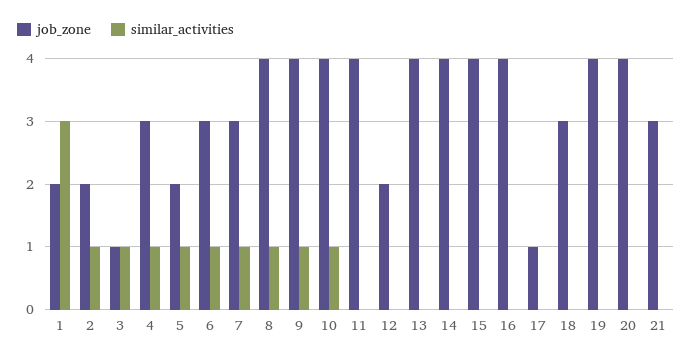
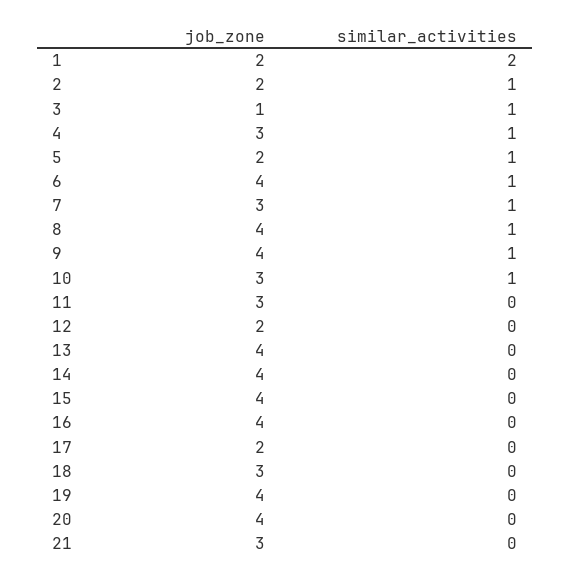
  {
    "job_zone": {
      "1": 2,
      "2": 2,
      "3": 1,
      "4": 3,
      "5": 2,
-     "6": 3,
+     "6": 4,
      "7": 3,
      "8": 4,
      "9": 4,
-     "10": 4,
+     "10": 3,
-     "11": 4,
+     "11": 3,
      "12": 2,
      "13": 4,
      "14": 4,
      "15": 4,
      "16": 4,
-     "17": 1,
+     "17": 2,
      "18": 3,
      "19": 4,
      "20": 4,
      "21": 3
    },
    "similar_activities": {
-     "1": 3,
+     "1": 2,
      "2": 1,
      "3": 1,
      "4": 1,
      "5": 1,
      "6": 1,
      "7": 1,
      "8": 1,
      "9": 1,
      "10": 1,
      "11": 0,
      "12": 0,
      "13": 0,
      "14": 0,
      "15": 0,
      "16": 0,
      "17": 0,
      "18": 0,
      "19": 0,
      "20": 0,
      "21": 0
    }
  }

